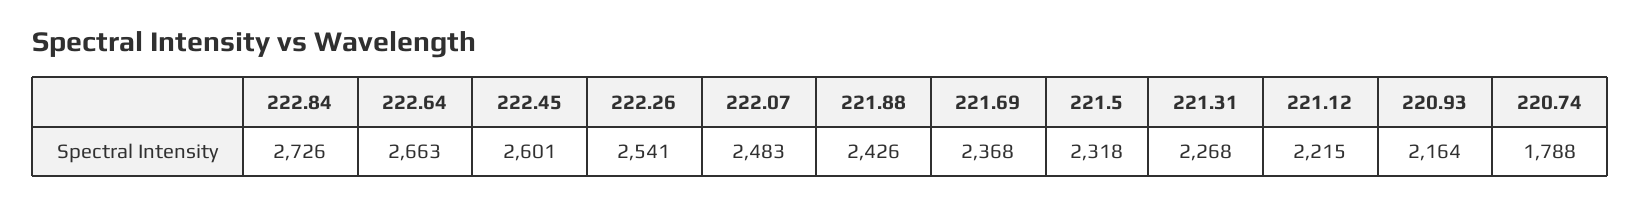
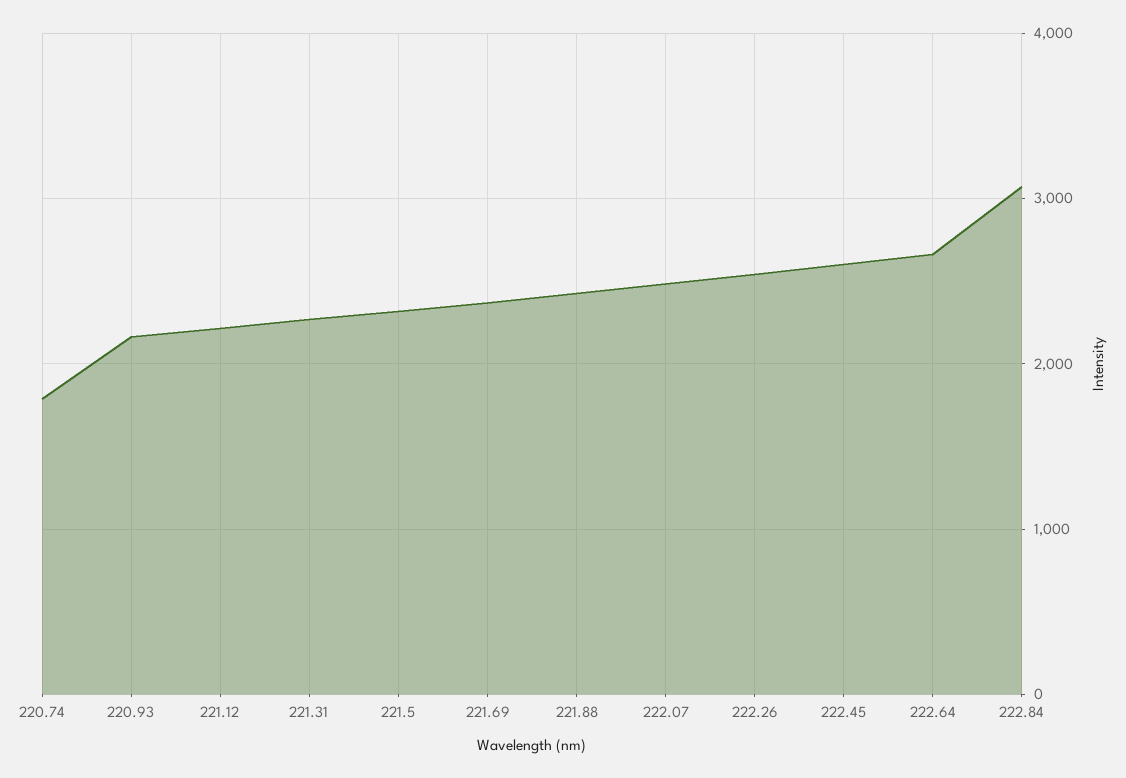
  {
-   "222.84": 2726,
+   "222.84": 3100,
    "222.64": 2663,
    "222.45": 2601,
    "222.26": 2541,
    "222.07": 2483,
    "221.88": 2426,
    "221.69": 2368,
    "221.5": 2318,
    "221.31": 2268,
    "221.12": 2215,
    "220.93": 2164,
    "220.74": 1788
  }

